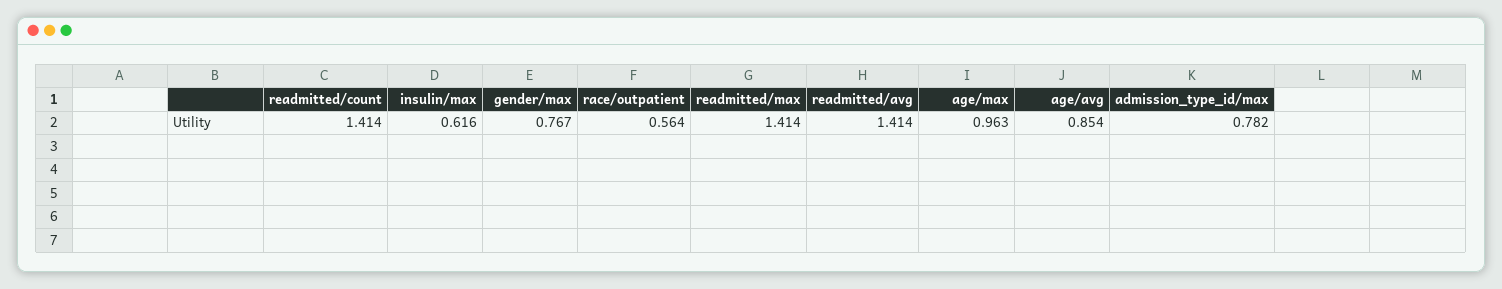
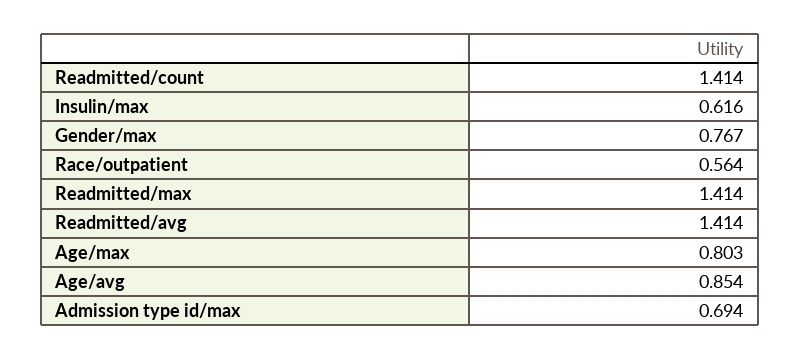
  {
    "readmitted/count": 1.414,
    "insulin/max": 0.616,
    "gender/max": 0.767,
    "race/outpatient": 0.564,
    "readmitted/max": 1.414,
    "readmitted/avg": 1.414,
-   "age/max": 0.963,
+   "age/max": 0.803,
    "age/avg": 0.854,
-   "admission_type_id/max": 0.782
+   "admission_type_id/max": 0.694
  }

